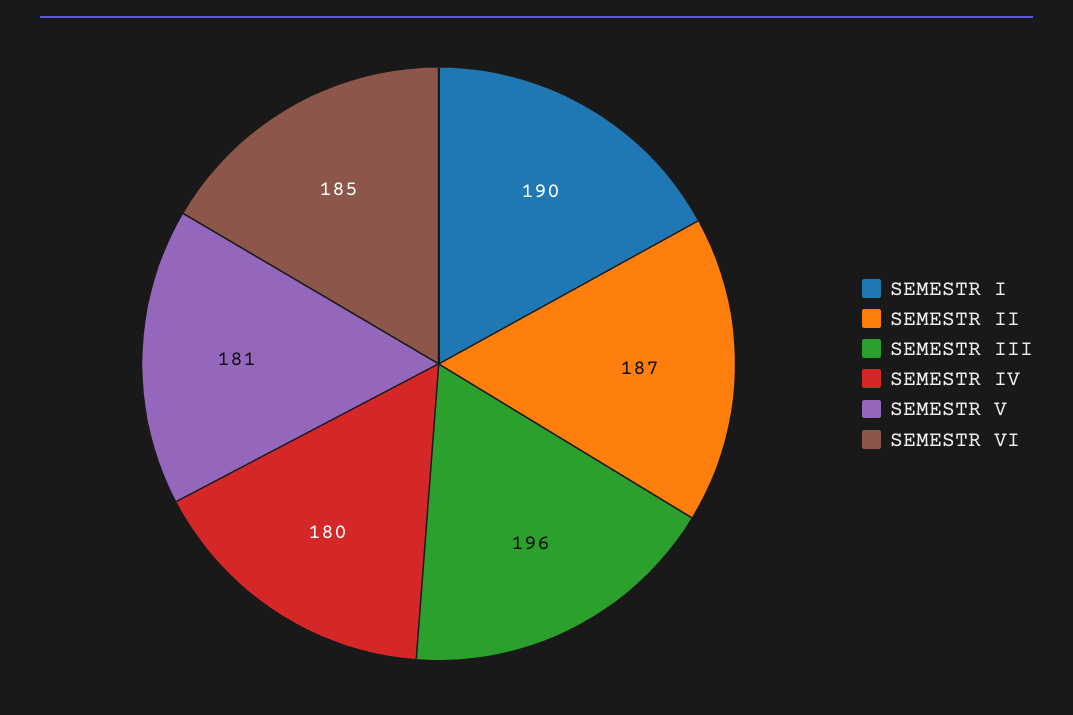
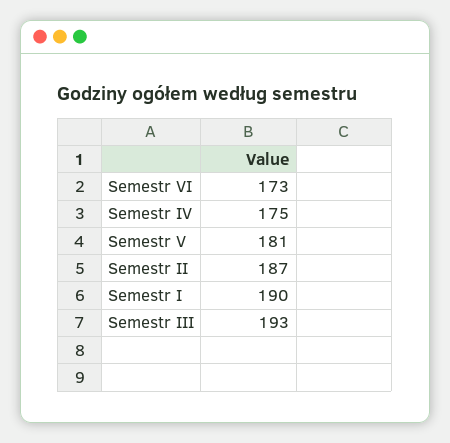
  {
    "SEMESTR I": 190,
    "SEMESTR II": 187,
-   "SEMESTR III": 196,
+   "SEMESTR III": 193,
-   "SEMESTR IV": 180,
+   "SEMESTR IV": 175,
    "SEMESTR V": 181,
-   "SEMESTR VI": 185
+   "SEMESTR VI": 173
  }

